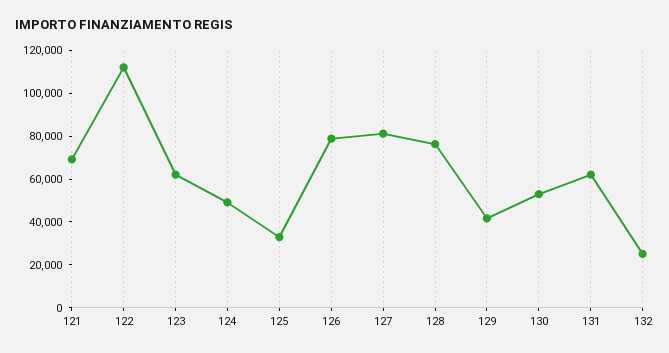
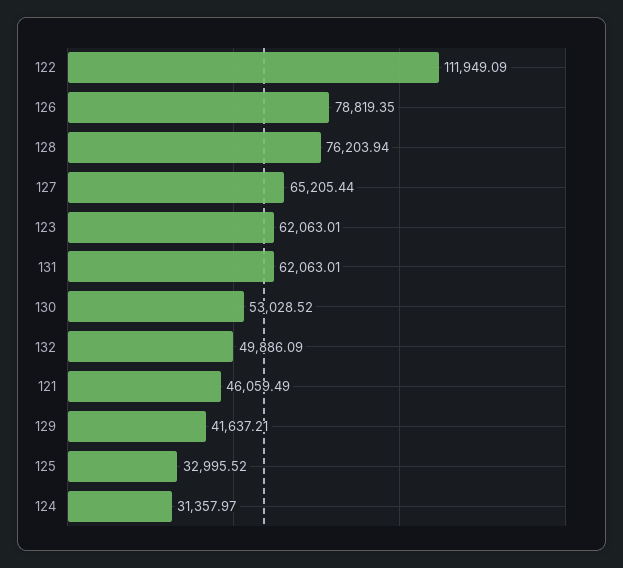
  {
-   "121": 70000,
+   "121": 46059.49,
    "122": 111949.09,
    "123": 62063.01,
-   "124": 50000,
+   "124": 31357.97,
    "125": 32995.52,
    "126": 78819.35,
-   "127": 80000,
+   "127": 65205.44,
    "128": 76203.94,
    "129": 41637.21,
    "130": 53028.52,
    "131": 62063.01,
-   "132": 25000
+   "132": 49886.09
  }

